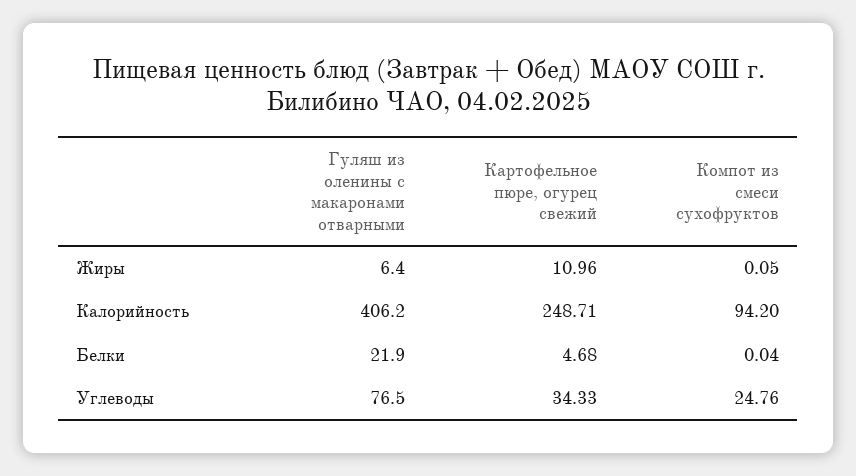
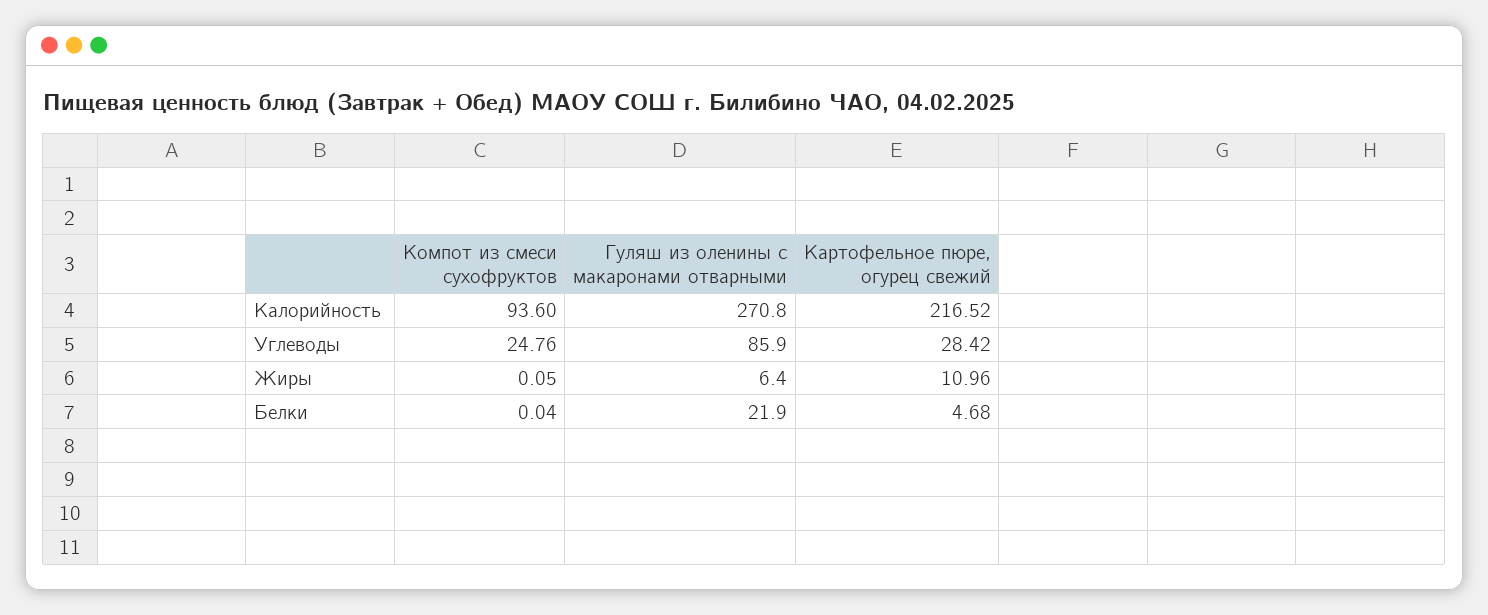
  {
    "Гуляш из оленины с макаронами отварными": {
      "Жиры": 6.4,
-     "Калорийность": 406.2,
+     "Калорийность": 270.8,
      "Белки": 21.9,
-     "Углеводы": 76.5
+     "Углеводы": 85.9
    },
    "Картофельное пюре, огурец свежий": {
      "Жиры": 10.96,
-     "Калорийность": 248.71,
+     "Калорийность": 216.52,
      "Белки": 4.68,
-     "Углеводы": 34.33
+     "Углеводы": 28.42
    },
    "Компот из смеси сухофруктов": {
      "Жиры": 0.05,
-     "Калорийность": 94.2,
+     "Калорийность": 93.6,
      "Белки": 0.04,
      "Углеводы": 24.76
    }
  }

